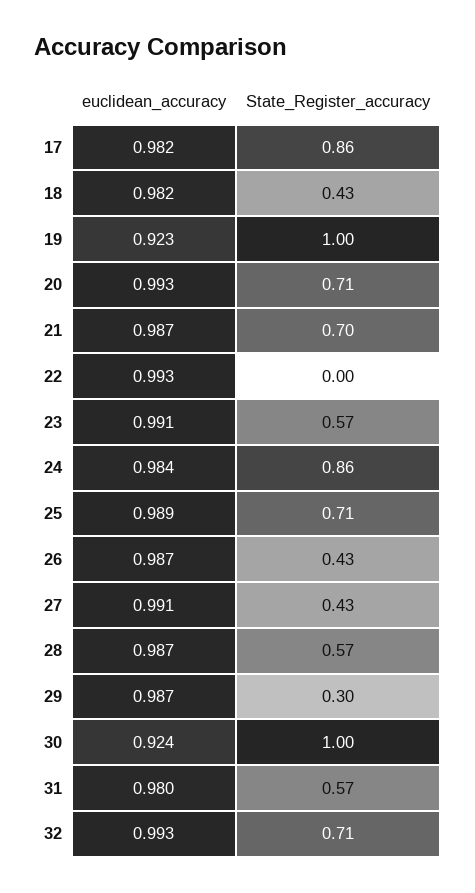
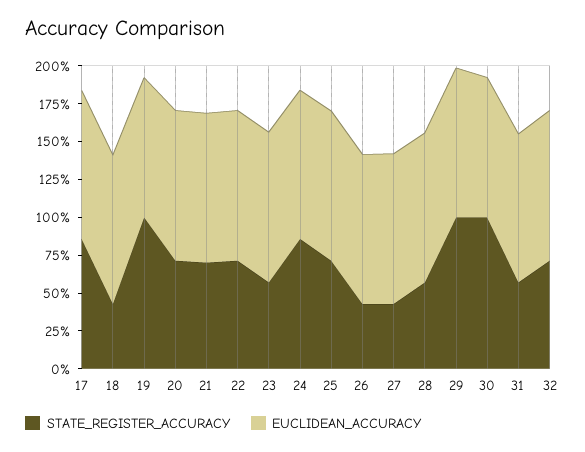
  {
    "euclidean_accuracy": {
      "17": 0.982,
      "18": 0.982,
      "19": 0.923,
      "20": 0.993,
      "21": 0.987,
      "22": 0.993,
      "23": 0.991,
      "24": 0.984,
      "25": 0.989,
      "26": 0.987,
      "27": 0.991,
      "28": 0.987,
      "29": 0.987,
      "30": 0.924,
      "31": 0.98,
      "32": 0.993
    },
    "State_Register_accuracy": {
      "17": 0.86,
      "18": 0.43,
      "19": 1,
      "20": 0.71,
      "21": 0.7,
-     "22": 0,
+     "22": 0.75,
      "23": 0.57,
      "24": 0.86,
      "25": 0.71,
      "26": 0.43,
      "27": 0.43,
      "28": 0.57,
-     "29": 0.3,
+     "29": 1,
      "30": 1,
      "31": 0.57,
      "32": 0.71
    }
  }

